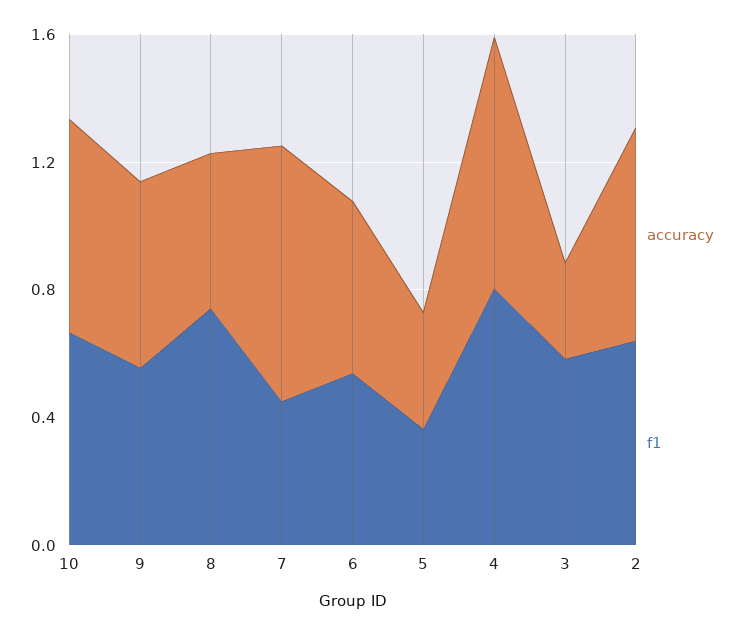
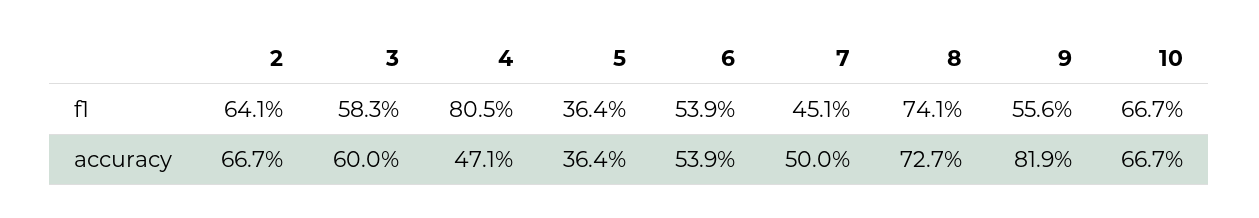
  {
    "accuracy": {
      "10": 0.667,
-     "9": 0.6,
+     "9": 0.819,
-     "8": 0.5,
+     "8": 0.727,
-     "7": 0.8,
+     "7": 0.5,
      "6": 0.539,
      "5": 0.364,
-     "4": 0.8,
+     "4": 0.471,
-     "3": 0.3,
+     "3": 0.6,
      "2": 0.667
    },
    "f1": {
      "10": 0.667,
      "9": 0.556,
      "8": 0.741,
      "7": 0.451,
      "6": 0.539,
      "5": 0.364,
      "4": 0.805,
      "3": 0.583,
      "2": 0.641
    }
  }

